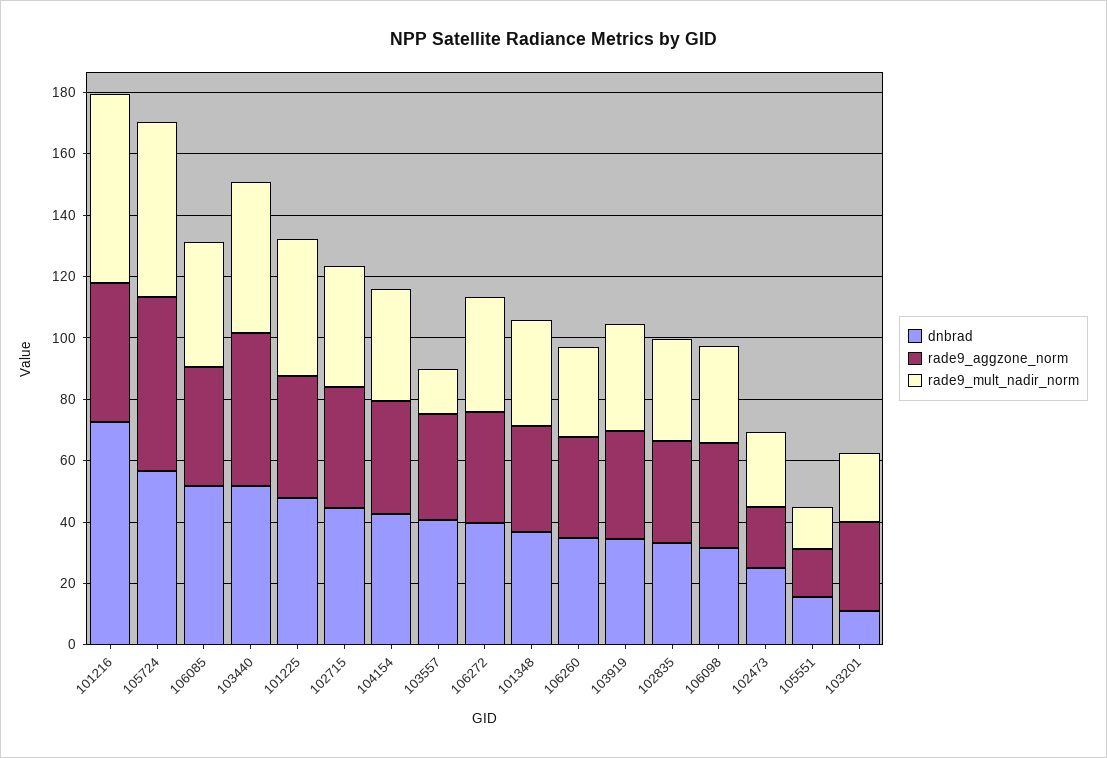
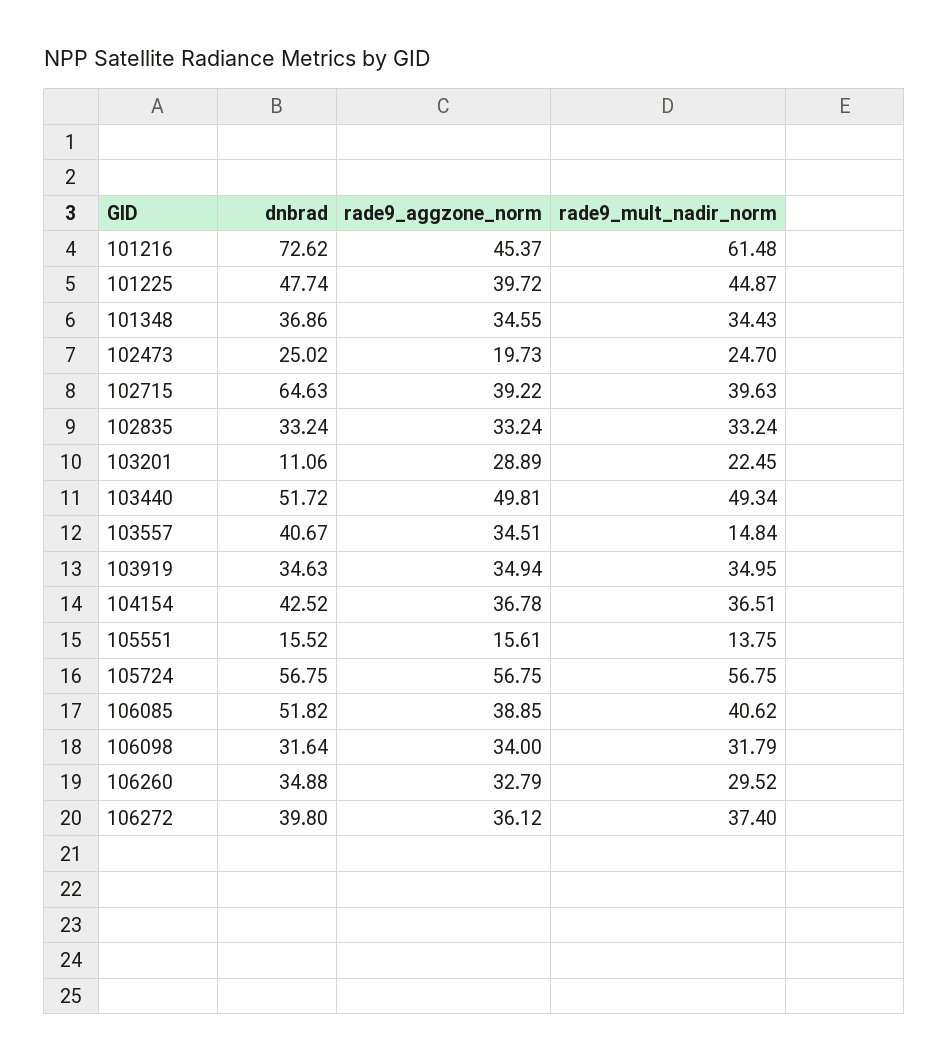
  {
    "dnbrad": {
      "101216": 72.62,
      "105724": 56.75,
      "106085": 51.82,
      "103440": 51.72,
      "101225": 47.74,
-     "102715": 45,
+     "102715": 64.63,
      "104154": 42.52,
      "103557": 40.67,
      "106272": 39.8,
      "101348": 36.86,
      "106260": 34.88,
      "103919": 34.63,
      "102835": 33.24,
      "106098": 31.64,
      "102473": 25.02,
      "105551": 15.52,
      "103201": 11.06
    },
    "rade9_aggzone_norm": {
      "101216": 45.37,
      "105724": 56.75,
      "106085": 38.85,
      "103440": 49.81,
      "101225": 39.72,
      "102715": 39.22,
      "104154": 36.78,
      "103557": 34.51,
      "106272": 36.12,
      "101348": 34.55,
      "106260": 32.79,
      "103919": 34.94,
      "102835": 33.24,
      "106098": 34,
      "102473": 19.73,
      "105551": 15.61,
      "103201": 28.89
    },
    "rade9_mult_nadir_norm": {
      "101216": 61.48,
      "105724": 56.75,
      "106085": 40.62,
      "103440": 49.34,
      "101225": 44.87,
      "102715": 39.63,
      "104154": 36.51,
      "103557": 14.84,
      "106272": 37.4,
      "101348": 34.43,
      "106260": 29.52,
      "103919": 34.95,
      "102835": 33.24,
      "106098": 31.79,
      "102473": 24.7,
      "105551": 13.75,
      "103201": 22.45
    }
  }

